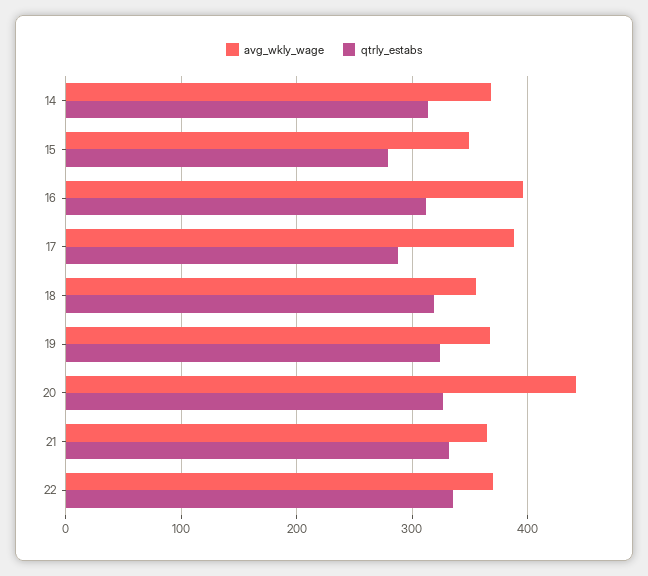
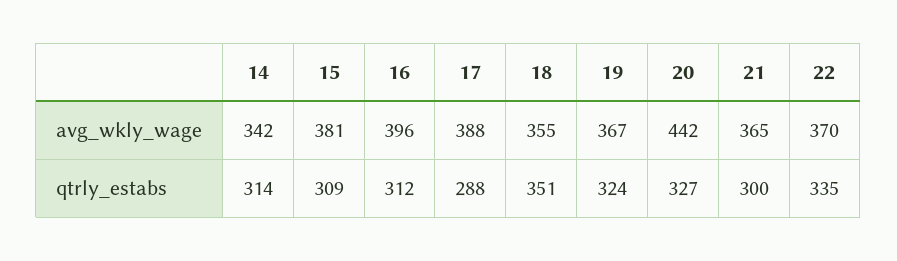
  {
    "avg_wkly_wage": {
-     "14": 370,
+     "14": 342,
-     "15": 350,
+     "15": 381,
      "16": 396,
      "17": 388,
      "18": 355,
      "19": 367,
      "20": 442,
      "21": 365,
      "22": 370
    },
    "qtrly_estabs": {
      "14": 314,
-     "15": 280,
+     "15": 309,
      "16": 312,
      "17": 288,
-     "18": 320,
+     "18": 351,
      "19": 324,
      "20": 327,
-     "21": 330,
+     "21": 300,
      "22": 335
    }
  }

